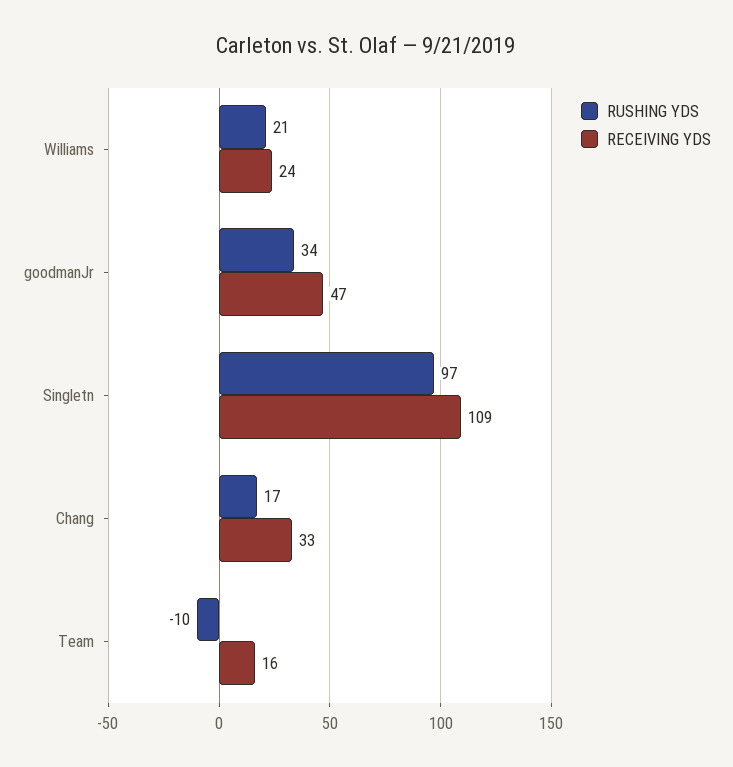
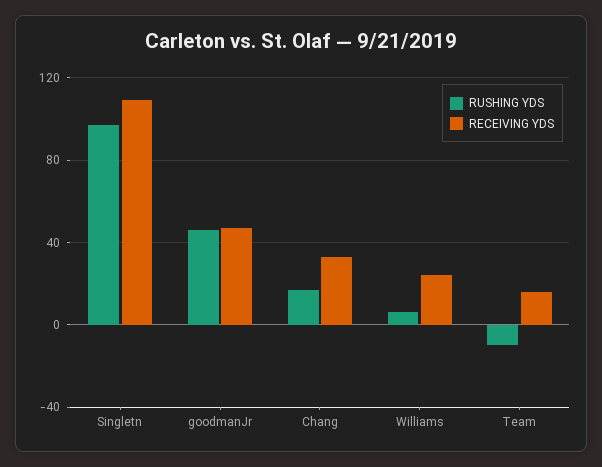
  {
    "RUSHING YDS": {
-     "Williams": 21,
+     "Williams": 5,
-     "goodmanJr": 34,
+     "goodmanJr": 45,
      "Singletn": 97,
      "Chang": 17,
      "Team": -10
    },
    "RECEIVING YDS": {
      "Williams": 24,
      "goodmanJr": 47,
      "Singletn": 109,
      "Chang": 33,
      "Team": 16
    }
  }

